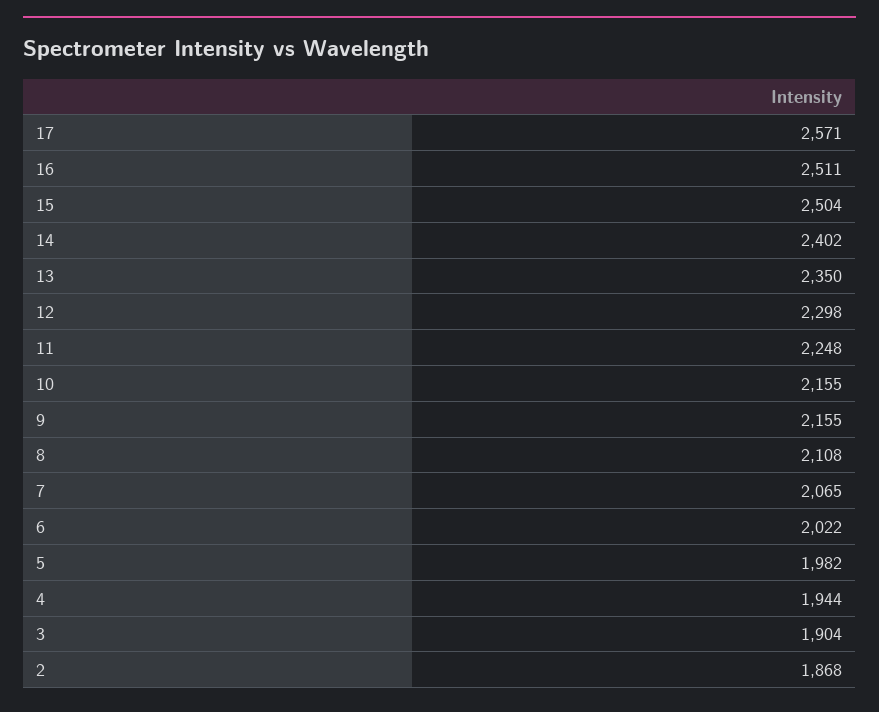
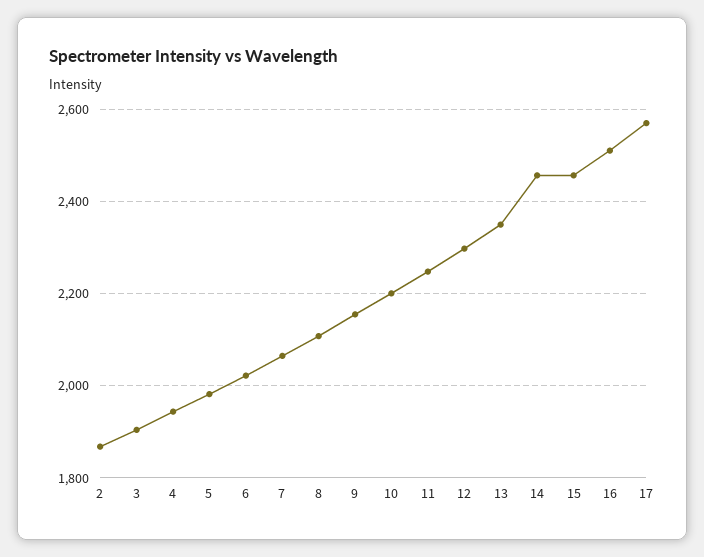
  {
    "17": 2571,
    "16": 2511,
-   "15": 2504,
+   "15": 2460,
-   "14": 2402,
+   "14": 2460,
    "13": 2350,
    "12": 2298,
    "11": 2248,
-   "10": 2155,
+   "10": 2200,
    "9": 2155,
    "8": 2108,
    "7": 2065,
    "6": 2022,
    "5": 1982,
    "4": 1944,
    "3": 1904,
    "2": 1868
  }

